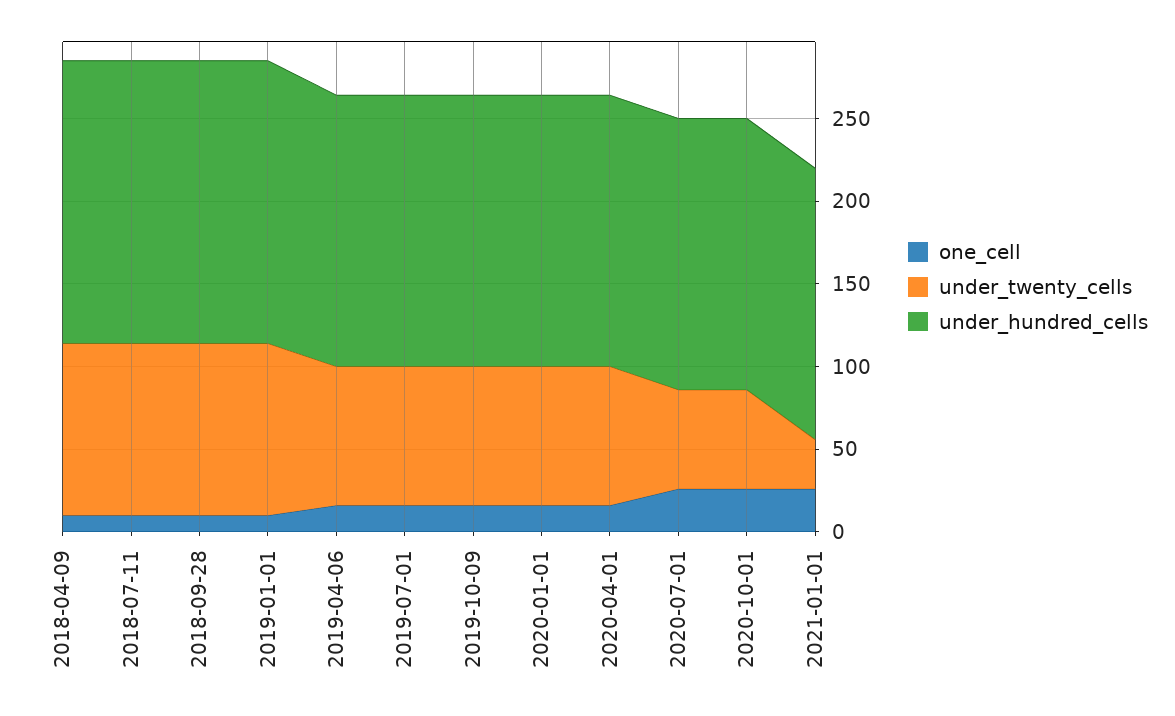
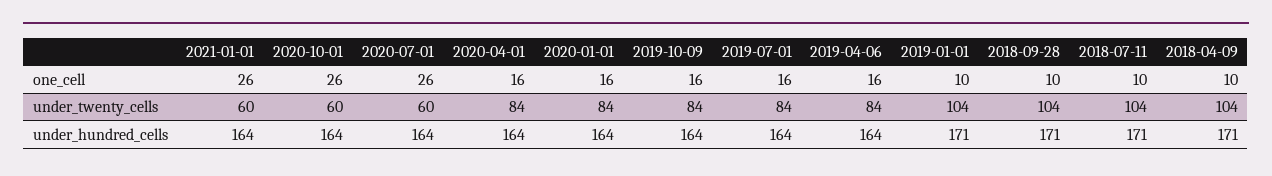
  {
    "one_cell": {
      "2018-04-09": 10,
      "2018-07-11": 10,
      "2018-09-28": 10,
      "2019-01-01": 10,
      "2019-04-06": 16,
      "2019-07-01": 16,
      "2019-10-09": 16,
      "2020-01-01": 16,
      "2020-04-01": 16,
      "2020-07-01": 26,
      "2020-10-01": 26,
      "2021-01-01": 26
    },
    "under_twenty_cells": {
      "2018-04-09": 104,
      "2018-07-11": 104,
      "2018-09-28": 104,
      "2019-01-01": 104,
      "2019-04-06": 84,
      "2019-07-01": 84,
      "2019-10-09": 84,
      "2020-01-01": 84,
      "2020-04-01": 84,
      "2020-07-01": 60,
      "2020-10-01": 60,
-     "2021-01-01": 30
+     "2021-01-01": 60
    },
    "under_hundred_cells": {
      "2018-04-09": 171,
      "2018-07-11": 171,
      "2018-09-28": 171,
      "2019-01-01": 171,
      "2019-04-06": 164,
      "2019-07-01": 164,
      "2019-10-09": 164,
      "2020-01-01": 164,
      "2020-04-01": 164,
      "2020-07-01": 164,
      "2020-10-01": 164,
      "2021-01-01": 164
    }
  }

